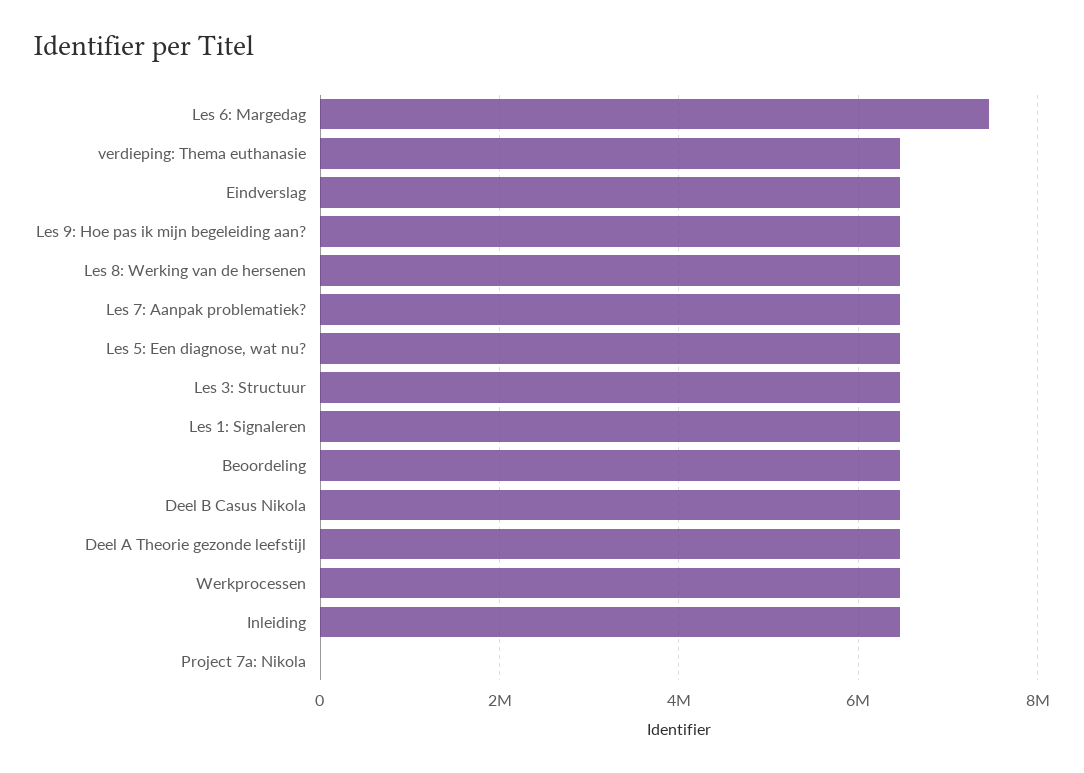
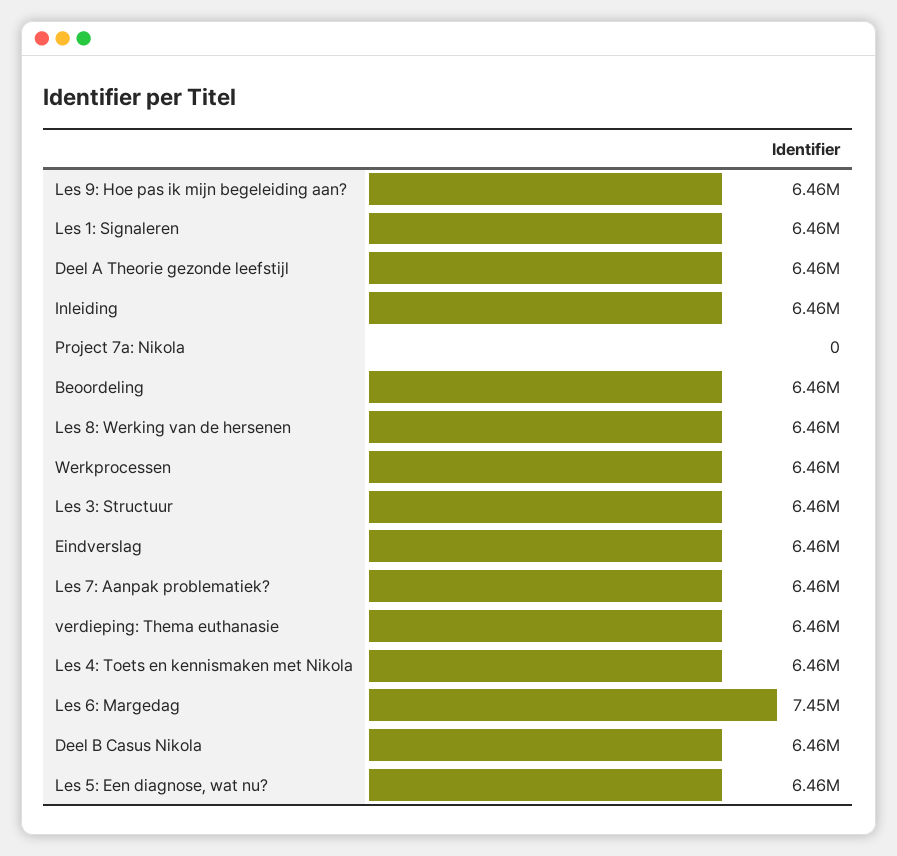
  {
    "Les 6: Margedag": 7450000,
    "verdieping: Thema euthanasie": 6460000,
    "Eindverslag": 6460000,
    "Les 9: Hoe pas ik mijn begeleiding aan?": 6460000,
    "Les 8: Werking van de hersenen": 6460000,
    "Les 7: Aanpak problematiek?": 6460000,
    "Les 5: Een diagnose, wat nu?": 6460000,
    "Les 3: Structuur": 6460000,
    "Les 1: Signaleren": 6460000,
    "Beoordeling": 6460000,
    "Deel B Casus Nikola": 6460000,
    "Deel A Theorie gezonde leefstijl": 6460000,
    "Werkprocessen": 6460000,
    "Inleiding": 6460000,
-   "Project 7a: Nikola": 0
+   "Project 7a: Nikola": 0,
+   "Les 4: Toets en kennismaken met Nikola": 6460000
  }

